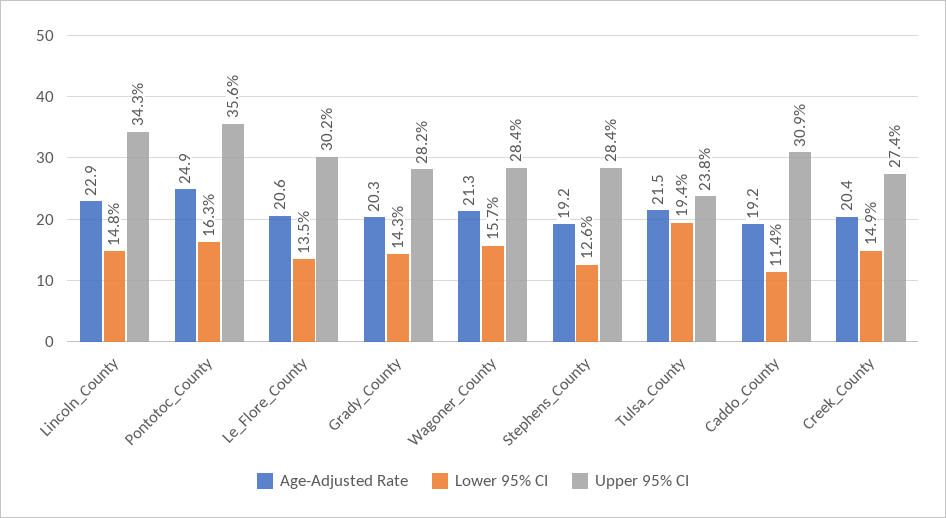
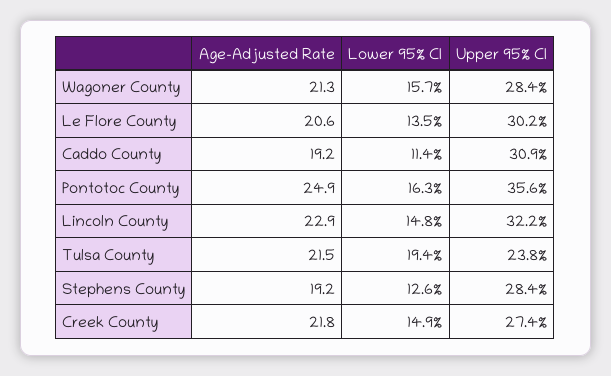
  {
    "Age-Adjusted Rate": {
      "Lincoln_County": 22.9,
      "Pontotoc_County": 24.9,
      "Le_Flore_County": 20.6,
-     "Grady_County": 20.3,
      "Wagoner_County": 21.3,
      "Stephens_County": 19.2,
      "Tulsa_County": 21.5,
      "Caddo_County": 19.2,
-     "Creek_County": 20.4
+     "Creek_County": 21.8
    },
    "Lower 95% CI": {
      "Lincoln_County": 14.8,
      "Pontotoc_County": 16.3,
      "Le_Flore_County": 13.5,
-     "Grady_County": 14.3,
      "Wagoner_County": 15.7,
      "Stephens_County": 12.6,
      "Tulsa_County": 19.4,
      "Caddo_County": 11.4,
      "Creek_County": 14.9
    },
    "Upper 95% CI": {
-     "Lincoln_County": 34.3,
+     "Lincoln_County": 32.2,
      "Pontotoc_County": 35.6,
      "Le_Flore_County": 30.2,
-     "Grady_County": 28.2,
      "Wagoner_County": 28.4,
      "Stephens_County": 28.4,
      "Tulsa_County": 23.8,
      "Caddo_County": 30.9,
      "Creek_County": 27.4
    }
  }

